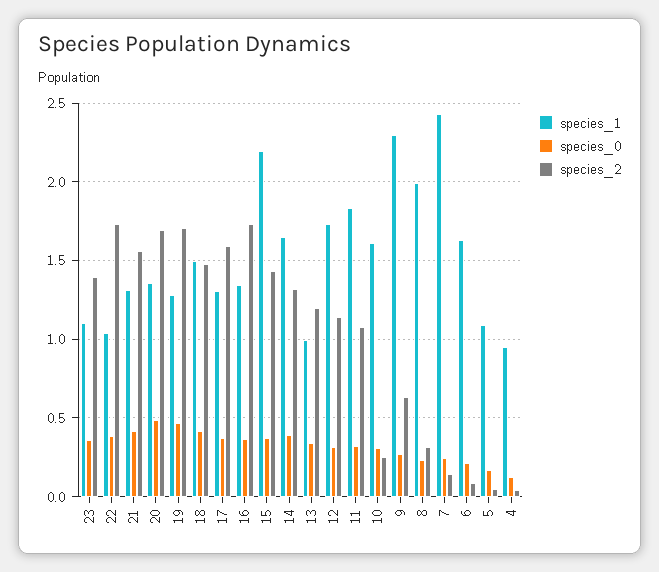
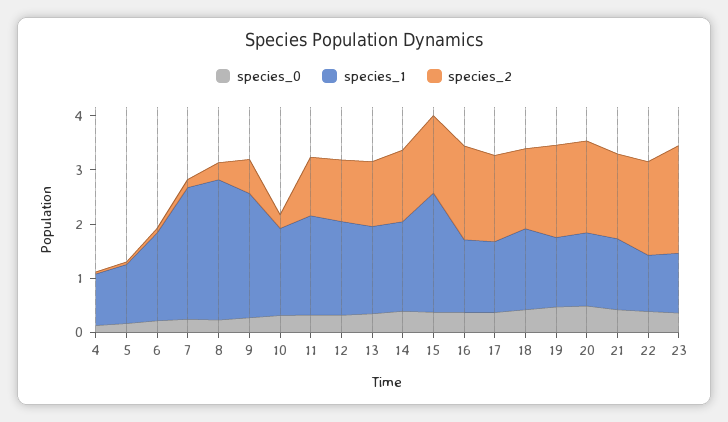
  {
    "species_1": {
      "23": 1.1,
      "22": 1.05,
      "21": 1.3,
      "20": 1.35,
      "19": 1.3,
      "18": 1.5,
      "17": 1.3,
      "16": 1.35,
      "15": 2.2,
      "14": 1.65,
-     "13": 1,
+     "13": 1.6,
      "12": 1.75,
      "11": 1.85,
      "10": 1.6,
      "9": 2.3,
-     "8": 2,
+     "8": 2.6,
      "7": 2.45,
      "6": 1.65,
      "5": 1.1,
      "4": 0.95
    },
    "species_0": {
      "23": 0.35,
      "22": 0.4,
      "21": 0.4,
      "20": 0.5,
      "19": 0.45,
      "18": 0.4,
      "17": 0.35,
      "16": 0.35,
      "15": 0.35,
      "14": 0.4,
      "13": 0.35,
      "12": 0.3,
      "11": 0.3,
      "10": 0.3,
      "9": 0.25,
      "8": 0.25,
      "7": 0.25,
      "6": 0.2,
      "5": 0.15,
      "4": 0.15
    },
    "species_2": {
-     "23": 1.4,
+     "23": 2,
      "22": 1.75,
      "21": 1.55,
      "20": 1.7,
      "19": 1.7,
      "18": 1.5,
      "17": 1.6,
      "16": 1.75,
      "15": 1.45,
      "14": 1.3,
      "13": 1.2,
      "12": 1.15,
      "11": 1.1,
      "10": 0.25,
      "9": 0.65,
      "8": 0.3,
      "7": 0.15,
      "6": 0.1,
      "5": 0.05,
      "4": 0.05
    }
  }

